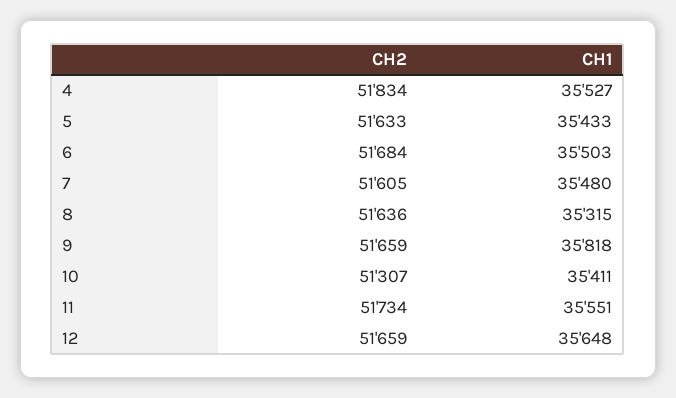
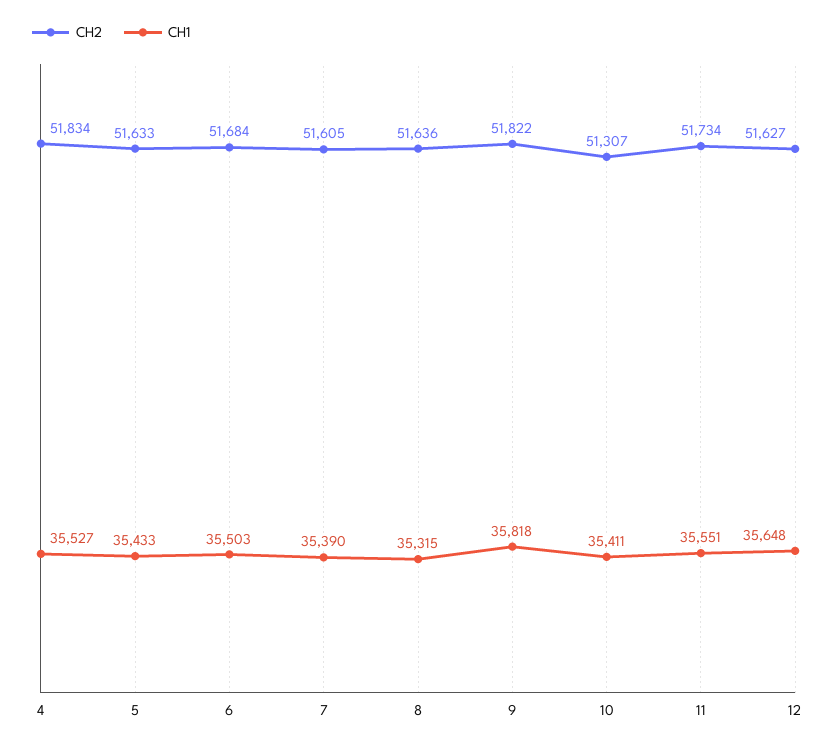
  {
    "CH2": {
      "4": 51834,
      "5": 51633,
      "6": 51684,
      "7": 51605,
      "8": 51636,
-     "9": 51659,
+     "9": 51822,
      "10": 51307,
      "11": 51734,
-     "12": 51659
+     "12": 51627
    },
    "CH1": {
      "4": 35527,
      "5": 35433,
      "6": 35503,
-     "7": 35480,
+     "7": 35390,
      "8": 35315,
      "9": 35818,
      "10": 35411,
      "11": 35551,
      "12": 35648
    }
  }

